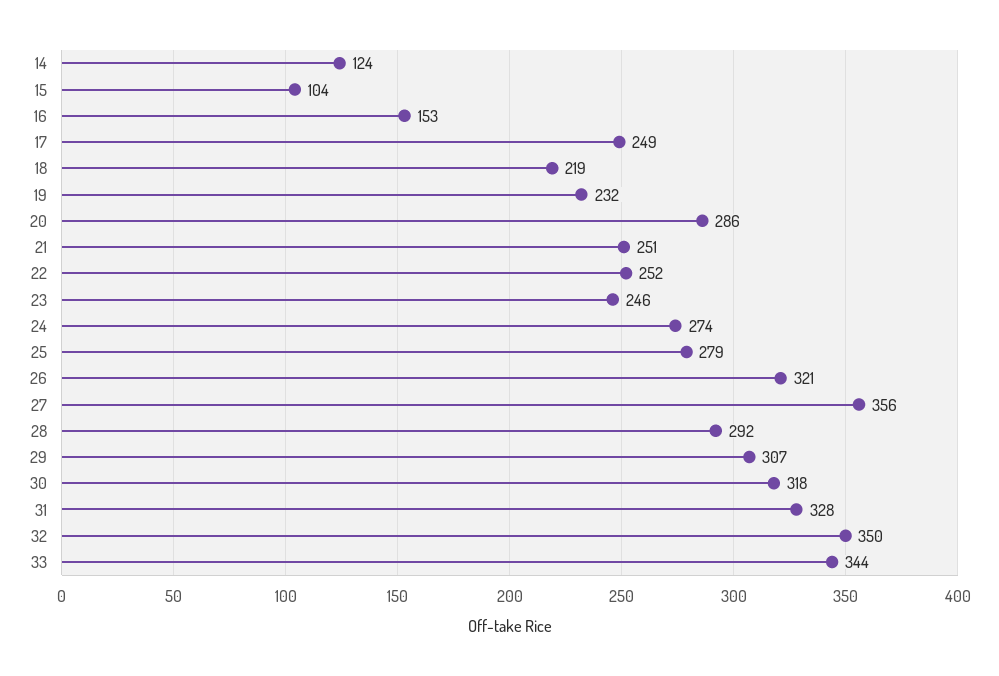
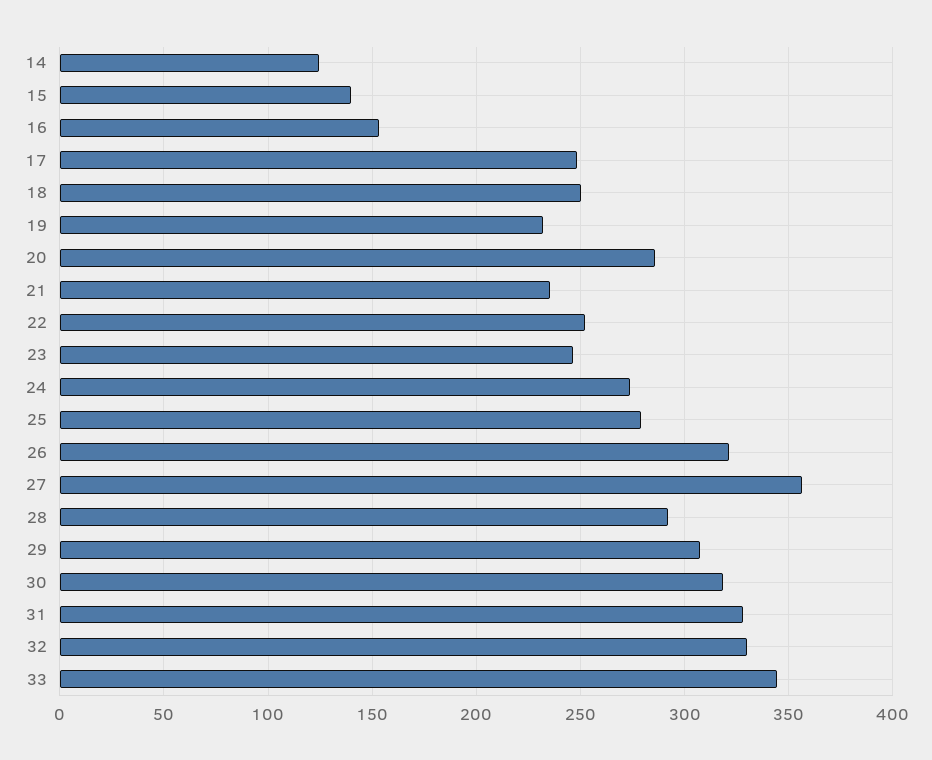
  {
    "14": 124,
-   "15": 104,
+   "15": 140,
    "16": 153,
    "17": 249,
-   "18": 219,
+   "18": 250,
    "19": 232,
    "20": 286,
-   "21": 251,
+   "21": 235,
    "22": 252,
    "23": 246,
    "24": 274,
    "25": 279,
    "26": 321,
    "27": 356,
    "28": 292,
    "29": 307,
    "30": 318,
    "31": 328,
-   "32": 350,
+   "32": 330,
    "33": 344
  }

